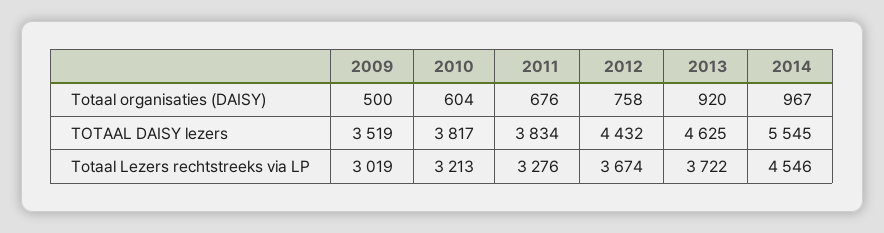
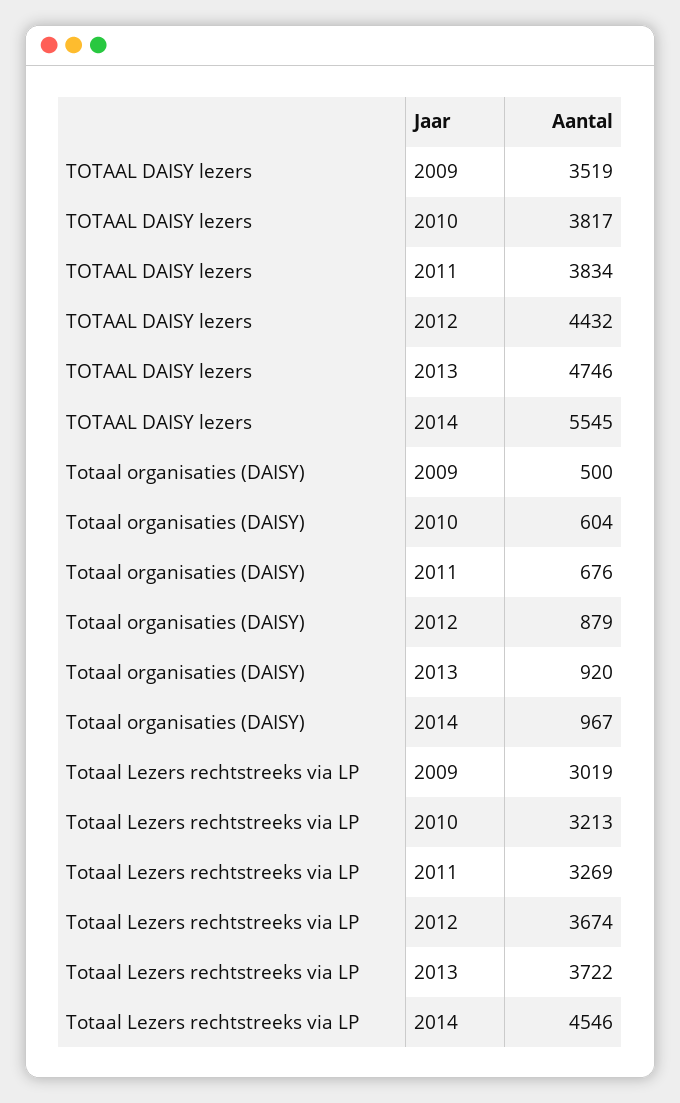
  {
    "2009": {
      "Totaal organisaties (DAISY)": 500,
      "TOTAAL DAISY lezers": 3519,
      "Totaal Lezers rechtstreeks via LP": 3019
    },
    "2010": {
      "Totaal organisaties (DAISY)": 604,
      "TOTAAL DAISY lezers": 3817,
      "Totaal Lezers rechtstreeks via LP": 3213
    },
    "2011": {
      "Totaal organisaties (DAISY)": 676,
      "TOTAAL DAISY lezers": 3834,
-     "Totaal Lezers rechtstreeks via LP": 3276
+     "Totaal Lezers rechtstreeks via LP": 3269
    },
    "2012": {
-     "Totaal organisaties (DAISY)": 758,
+     "Totaal organisaties (DAISY)": 879,
      "TOTAAL DAISY lezers": 4432,
      "Totaal Lezers rechtstreeks via LP": 3674
    },
    "2013": {
      "Totaal organisaties (DAISY)": 920,
-     "TOTAAL DAISY lezers": 4625,
+     "TOTAAL DAISY lezers": 4746,
      "Totaal Lezers rechtstreeks via LP": 3722
    },
    "2014": {
      "Totaal organisaties (DAISY)": 967,
      "TOTAAL DAISY lezers": 5545,
      "Totaal Lezers rechtstreeks via LP": 4546
    }
  }

